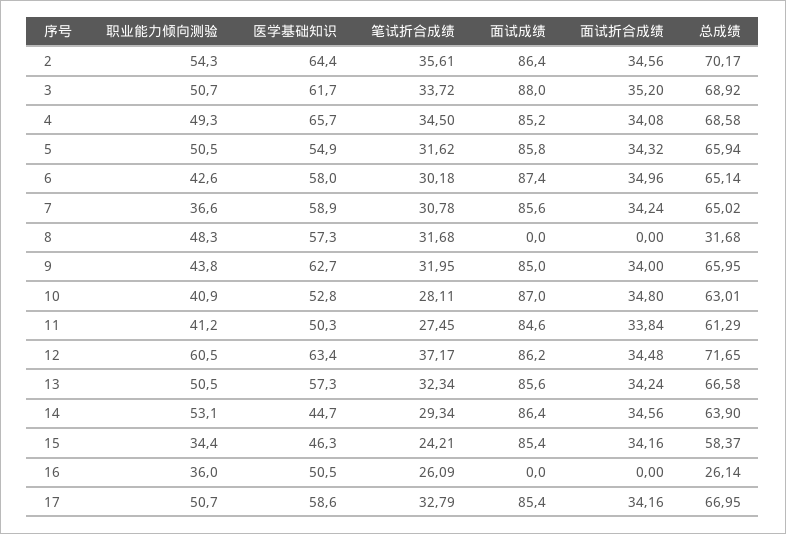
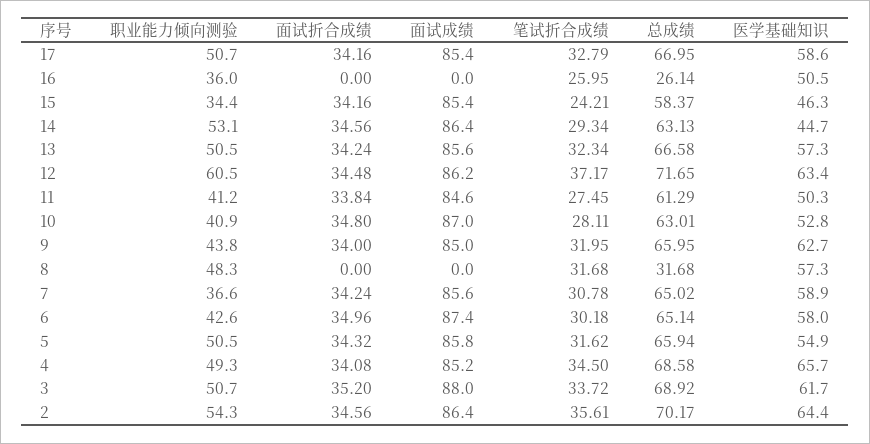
  {
    "职业能力倾向测验": {
      "2": 54.3,
      "3": 50.7,
      "4": 49.3,
      "5": 50.5,
      "6": 42.6,
      "7": 36.6,
      "8": 48.3,
      "9": 43.8,
      "10": 40.9,
      "11": 41.2,
      "12": 60.5,
      "13": 50.5,
      "14": 53.1,
      "15": 34.4,
      "16": 36,
      "17": 50.7
    },
    "医学基础知识": {
      "2": 64.4,
      "3": 61.7,
      "4": 65.7,
      "5": 54.9,
      "6": 58,
      "7": 58.9,
      "8": 57.3,
      "9": 62.7,
      "10": 52.8,
      "11": 50.3,
      "12": 63.4,
      "13": 57.3,
      "14": 44.7,
      "15": 46.3,
      "16": 50.5,
      "17": 58.6
    },
    "笔试折合成绩": {
      "2": 35.61,
      "3": 33.72,
      "4": 34.5,
      "5": 31.62,
      "6": 30.18,
      "7": 30.78,
      "8": 31.68,
      "9": 31.95,
      "10": 28.11,
      "11": 27.45,
      "12": 37.17,
      "13": 32.34,
      "14": 29.34,
      "15": 24.21,
-     "16": 26.09,
+     "16": 25.95,
      "17": 32.79
    },
    "面试成绩": {
      "2": 86.4,
      "3": 88,
      "4": 85.2,
      "5": 85.8,
      "6": 87.4,
      "7": 85.6,
      "8": 0,
      "9": 85,
      "10": 87,
      "11": 84.6,
      "12": 86.2,
      "13": 85.6,
      "14": 86.4,
      "15": 85.4,
      "16": 0,
      "17": 85.4
    },
    "面试折合成绩": {
      "2": 34.56,
      "3": 35.2,
      "4": 34.08,
      "5": 34.32,
      "6": 34.96,
      "7": 34.24,
      "8": 0,
      "9": 34,
      "10": 34.8,
      "11": 33.84,
      "12": 34.48,
      "13": 34.24,
      "14": 34.56,
      "15": 34.16,
      "16": 0,
      "17": 34.16
    },
    "总成绩": {
      "2": 70.17,
      "3": 68.92,
      "4": 68.58,
      "5": 65.94,
      "6": 65.14,
      "7": 65.02,
      "8": 31.68,
      "9": 65.95,
      "10": 63.01,
      "11": 61.29,
      "12": 71.65,
      "13": 66.58,
-     "14": 63.9,
+     "14": 63.13,
      "15": 58.37,
      "16": 26.14,
      "17": 66.95
    }
  }

